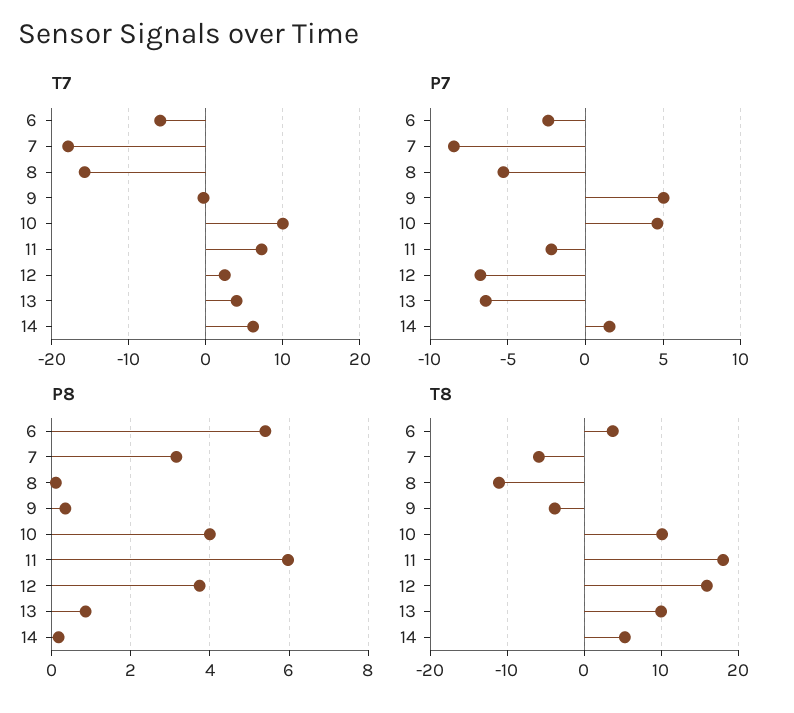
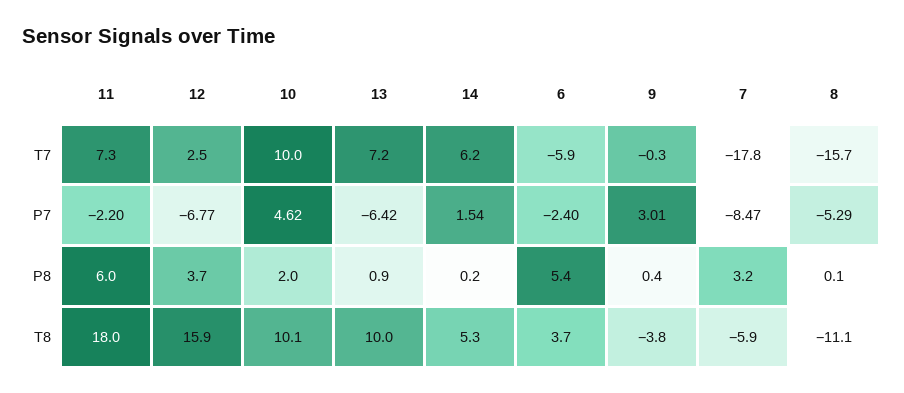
  {
    "T7": {
      "6": -5.9,
      "7": -17.8,
      "8": -15.7,
      "9": -0.3,
      "10": 10,
      "11": 7.3,
      "12": 2.5,
-     "13": 4,
+     "13": 7.2,
      "14": 6.2
    },
    "P7": {
      "6": -2.4,
      "7": -8.47,
      "8": -5.29,
-     "9": 5,
+     "9": 3.01,
      "10": 4.62,
      "11": -2.2,
      "12": -6.77,
      "13": -6.42,
      "14": 1.54
    },
    "P8": {
      "6": 5.4,
      "7": 3.2,
      "8": 0.1,
      "9": 0.4,
-     "10": 4,
+     "10": 2,
      "11": 6,
      "12": 3.7,
      "13": 0.9,
      "14": 0.2
    },
    "T8": {
      "6": 3.7,
      "7": -5.9,
      "8": -11.1,
      "9": -3.8,
      "10": 10.1,
      "11": 18,
      "12": 15.9,
      "13": 10,
      "14": 5.3
    }
  }

